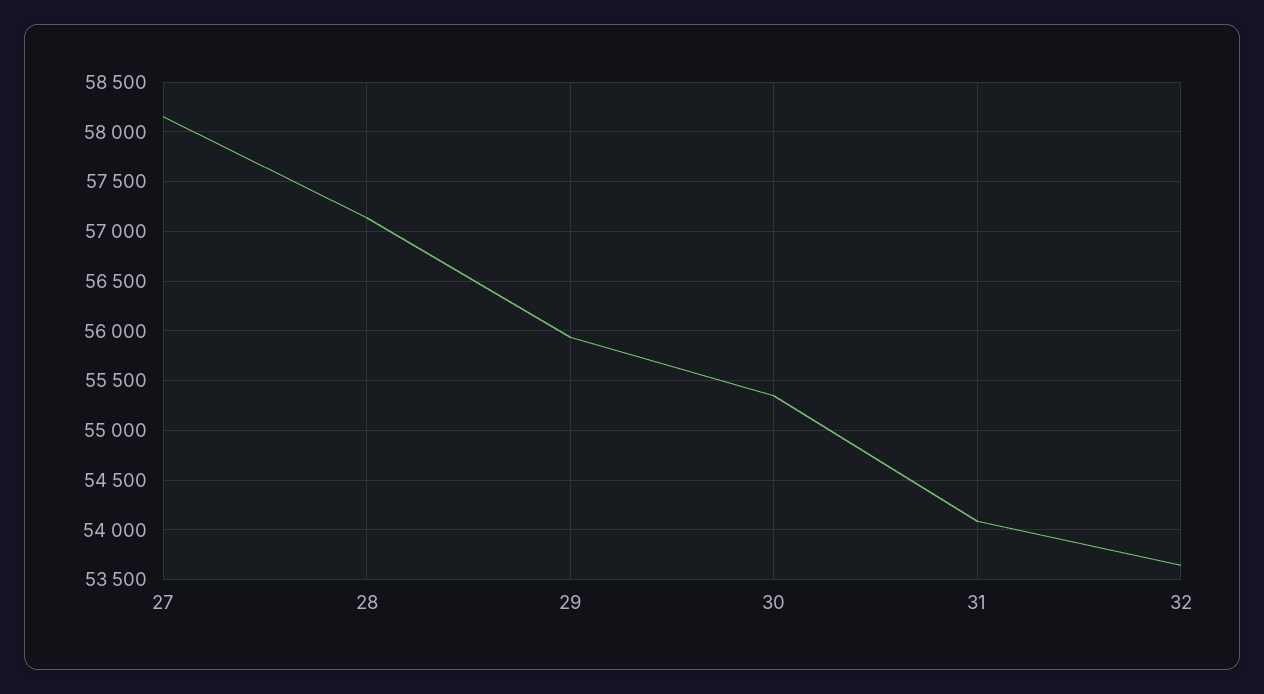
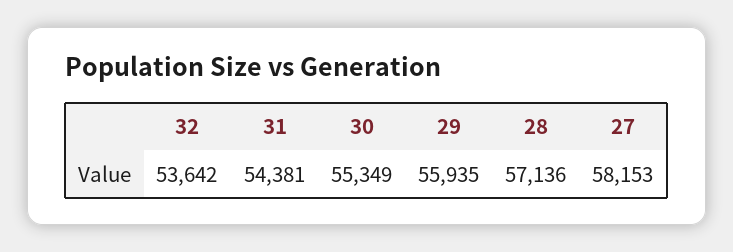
  {
    "27": 58153,
    "28": 57136,
    "29": 55935,
    "30": 55349,
-   "31": 54100,
+   "31": 54381,
    "32": 53642
  }

